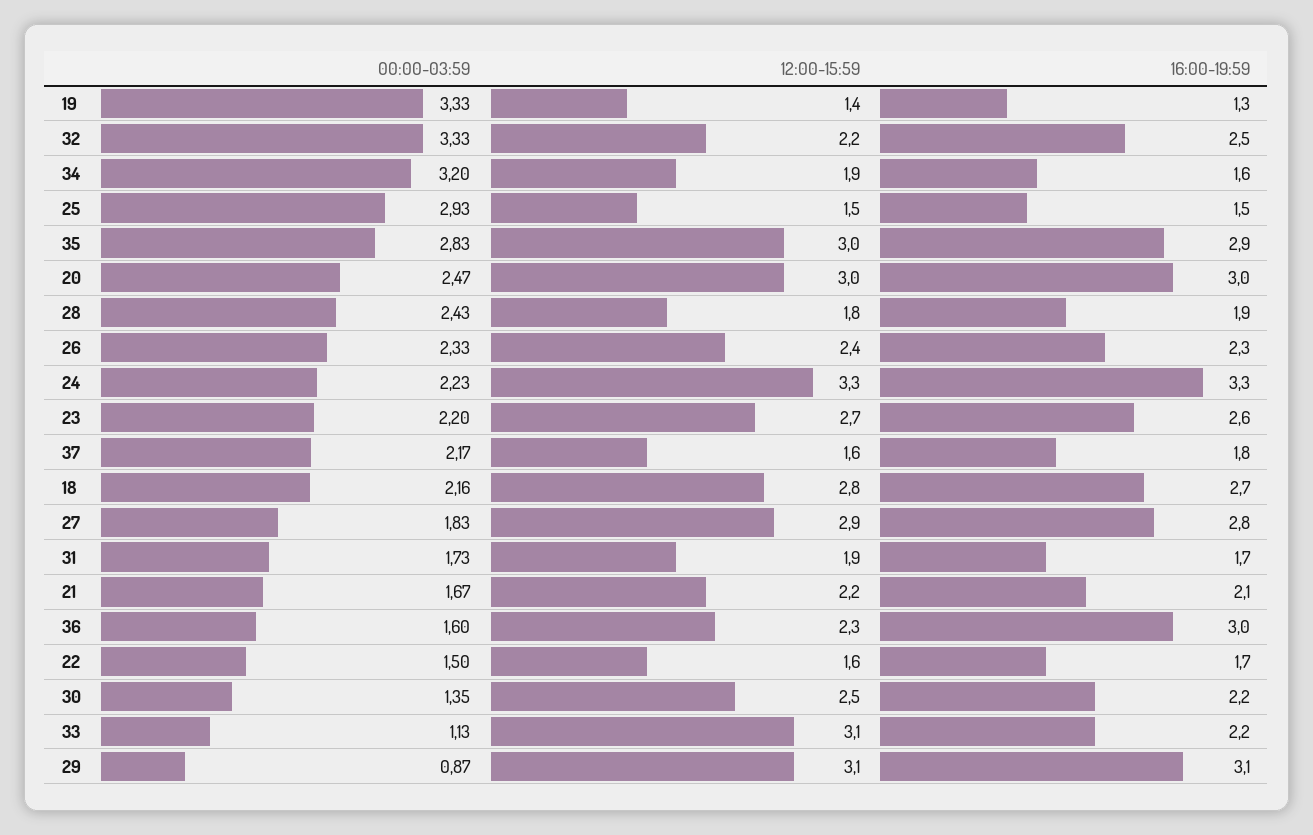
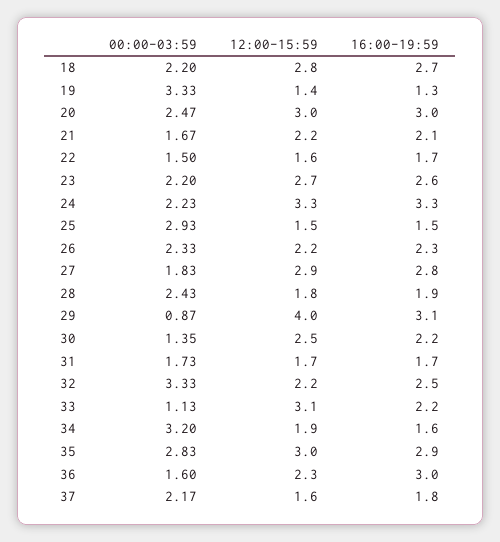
  {
    "00:00-03:59": {
      "19": 3.33,
      "32": 3.33,
      "34": 3.2,
      "25": 2.93,
      "35": 2.83,
      "20": 2.47,
      "28": 2.43,
      "26": 2.33,
      "24": 2.23,
      "23": 2.2,
      "37": 2.17,
-     "18": 2.16,
+     "18": 2.2,
      "27": 1.83,
      "31": 1.73,
      "21": 1.67,
      "36": 1.6,
      "22": 1.5,
      "30": 1.35,
      "33": 1.13,
      "29": 0.87
    },
    "12:00-15:59": {
      "19": 1.4,
      "32": 2.2,
      "34": 1.9,
      "25": 1.5,
      "35": 3,
      "20": 3,
      "28": 1.8,
-     "26": 2.4,
+     "26": 2.2,
      "24": 3.3,
      "23": 2.7,
      "37": 1.6,
      "18": 2.8,
      "27": 2.9,
-     "31": 1.9,
+     "31": 1.7,
      "21": 2.2,
      "36": 2.3,
      "22": 1.6,
      "30": 2.5,
      "33": 3.1,
-     "29": 3.1
+     "29": 4
    },
    "16:00-19:59": {
      "19": 1.3,
      "32": 2.5,
      "34": 1.6,
      "25": 1.5,
      "35": 2.9,
      "20": 3,
      "28": 1.9,
      "26": 2.3,
      "24": 3.3,
      "23": 2.6,
      "37": 1.8,
      "18": 2.7,
      "27": 2.8,
      "31": 1.7,
      "21": 2.1,
      "36": 3,
      "22": 1.7,
      "30": 2.2,
      "33": 2.2,
      "29": 3.1
    }
  }

